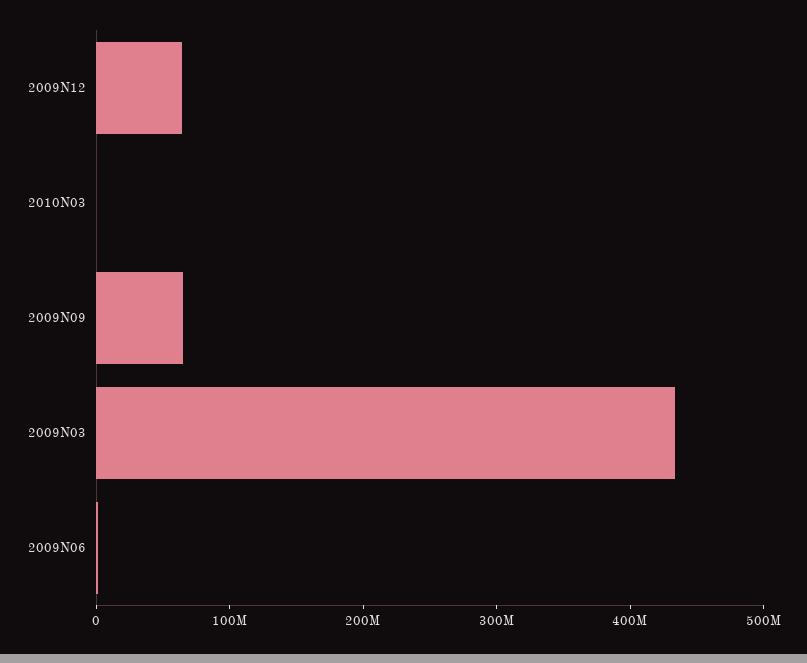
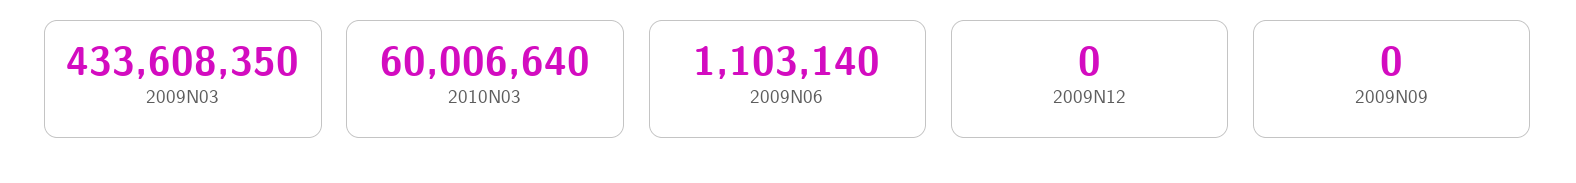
  {
-   "2009N12": 60000000,
+   "2009N12": 0,
-   "2010N03": 0,
+   "2010N03": 60006640,
-   "2009N09": 60000000,
+   "2009N09": 0,
    "2009N03": 433608350,
    "2009N06": 1103140
  }

